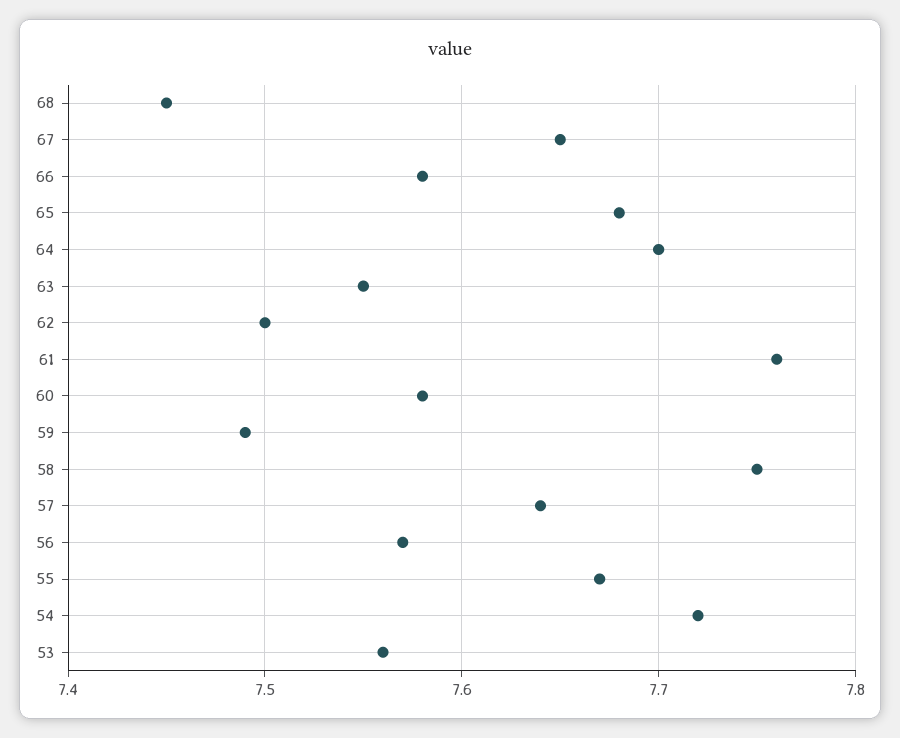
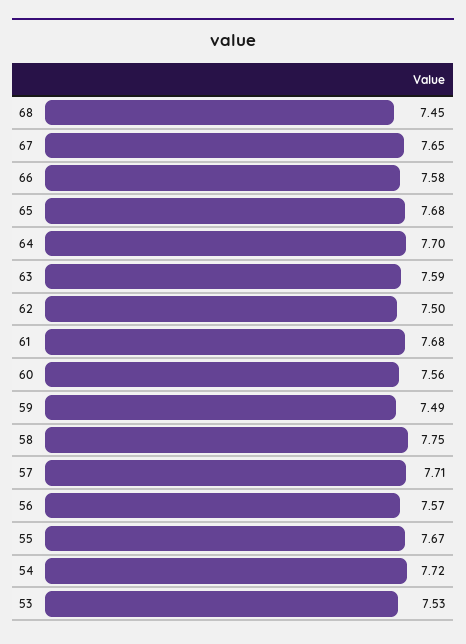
  {
    "68": 7.45,
    "67": 7.65,
    "66": 7.58,
    "65": 7.68,
    "64": 7.7,
-   "63": 7.55,
+   "63": 7.59,
    "62": 7.5,
-   "61": 7.76,
+   "61": 7.68,
-   "60": 7.58,
+   "60": 7.56,
    "59": 7.49,
    "58": 7.75,
-   "57": 7.64,
+   "57": 7.71,
    "56": 7.57,
    "55": 7.67,
    "54": 7.72,
-   "53": 7.56
+   "53": 7.53
  }

